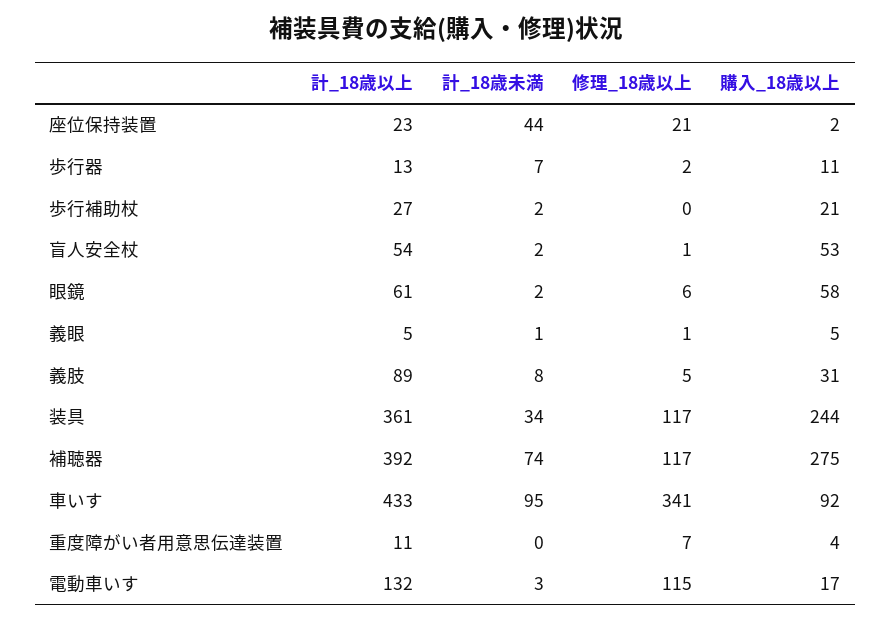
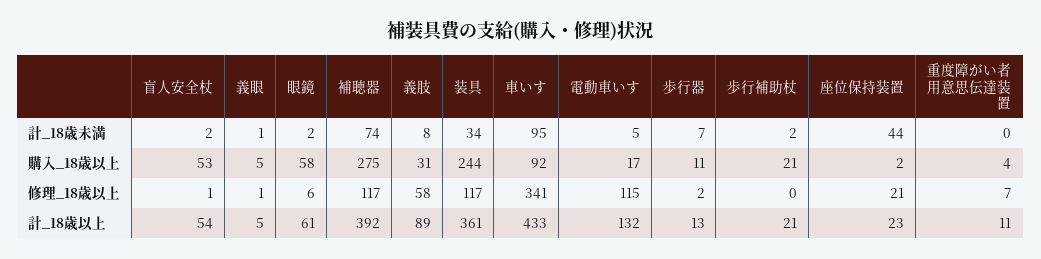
  {
    "計_18歳以上": {
      "座位保持装置": 23,
      "歩行器": 13,
-     "歩行補助杖": 27,
+     "歩行補助杖": 21,
      "盲人安全杖": 54,
      "眼鏡": 61,
      "義眼": 5,
      "義肢": 89,
      "装具": 361,
      "補聴器": 392,
      "車いす": 433,
      "重度障がい者用意思伝達装置": 11,
      "電動車いす": 132
    },
    "計_18歳未満": {
      "座位保持装置": 44,
      "歩行器": 7,
      "歩行補助杖": 2,
      "盲人安全杖": 2,
      "眼鏡": 2,
      "義眼": 1,
      "義肢": 8,
      "装具": 34,
      "補聴器": 74,
      "車いす": 95,
      "重度障がい者用意思伝達装置": 0,
-     "電動車いす": 3
+     "電動車いす": 5
    },
    "修理_18歳以上": {
      "座位保持装置": 21,
      "歩行器": 2,
      "歩行補助杖": 0,
      "盲人安全杖": 1,
      "眼鏡": 6,
      "義眼": 1,
-     "義肢": 5,
+     "義肢": 58,
      "装具": 117,
      "補聴器": 117,
      "車いす": 341,
      "重度障がい者用意思伝達装置": 7,
      "電動車いす": 115
    },
    "購入_18歳以上": {
      "座位保持装置": 2,
      "歩行器": 11,
      "歩行補助杖": 21,
      "盲人安全杖": 53,
      "眼鏡": 58,
      "義眼": 5,
      "義肢": 31,
      "装具": 244,
      "補聴器": 275,
      "車いす": 92,
      "重度障がい者用意思伝達装置": 4,
      "電動車いす": 17
    }
  }

